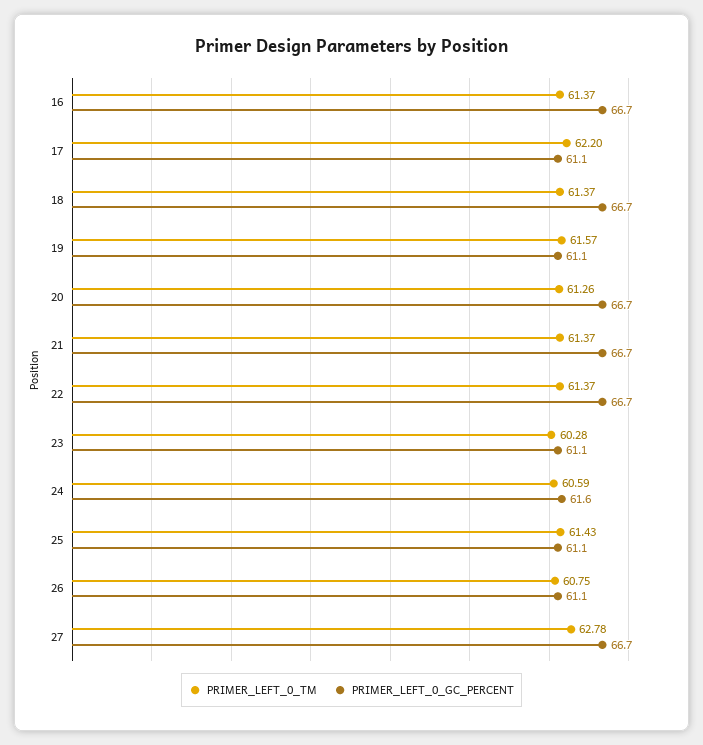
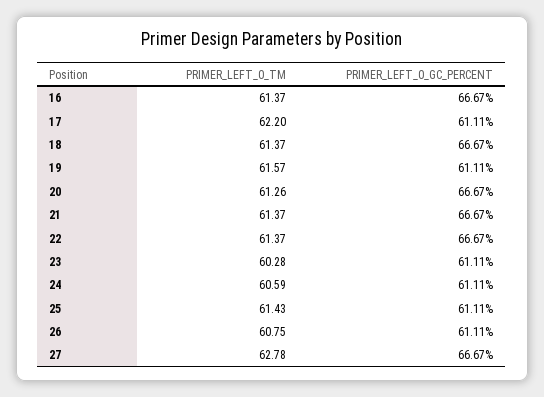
  {
    "PRIMER_LEFT_0_TM": {
      "16": 61.37,
      "17": 62.2,
      "18": 61.37,
      "19": 61.57,
      "20": 61.26,
      "21": 61.37,
      "22": 61.37,
      "23": 60.28,
      "24": 60.59,
      "25": 61.43,
      "26": 60.75,
      "27": 62.78
    },
    "PRIMER_LEFT_0_GC_PERCENT": {
      "16": 66.67,
      "17": 61.11,
      "18": 66.67,
      "19": 61.11,
      "20": 66.67,
      "21": 66.67,
      "22": 66.67,
      "23": 61.11,
-     "24": 61.6,
+     "24": 61.11,
      "25": 61.11,
      "26": 61.11,
      "27": 66.67
    }
  }

